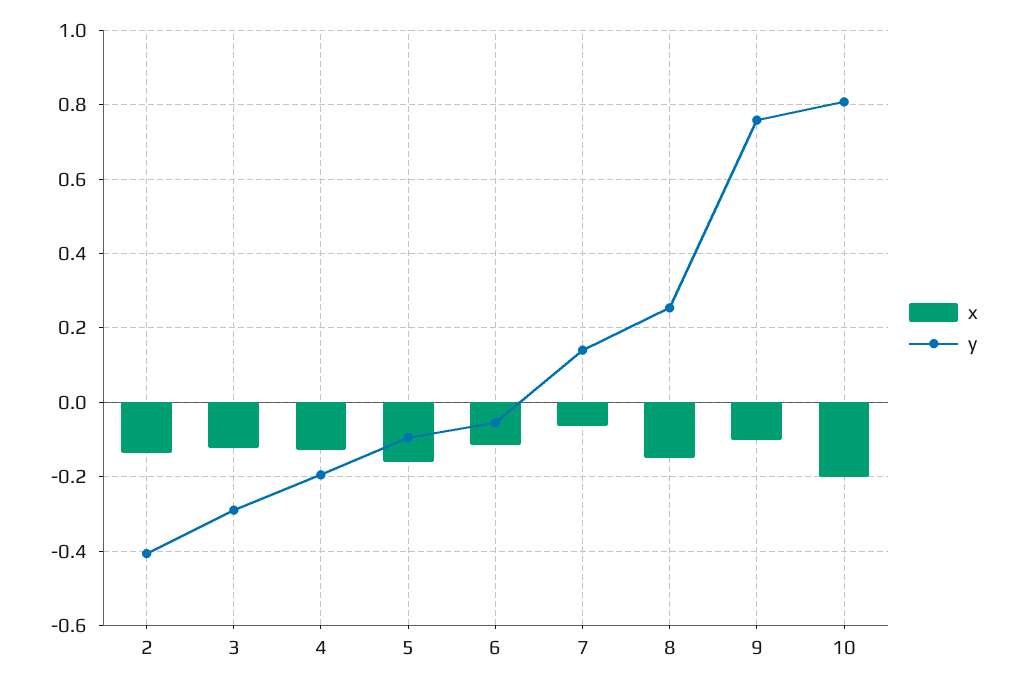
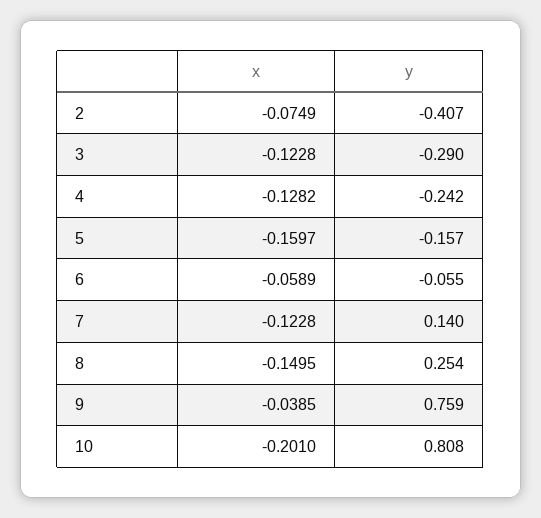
  {
    "x": {
-     "2": -0.14,
+     "2": -0.0749,
      "3": -0.1228,
      "4": -0.1282,
      "5": -0.1597,
-     "6": -0.12,
+     "6": -0.0589,
-     "7": -0.06,
+     "7": -0.1228,
      "8": -0.1495,
-     "9": -0.1,
+     "9": -0.0385,
      "10": -0.201
    },
    "y": {
      "2": -0.407,
      "3": -0.29,
-     "4": -0.2,
+     "4": -0.242,
-     "5": -0.1,
+     "5": -0.157,
      "6": -0.055,
      "7": 0.14,
      "8": 0.254,
      "9": 0.759,
      "10": 0.808
    }
  }

